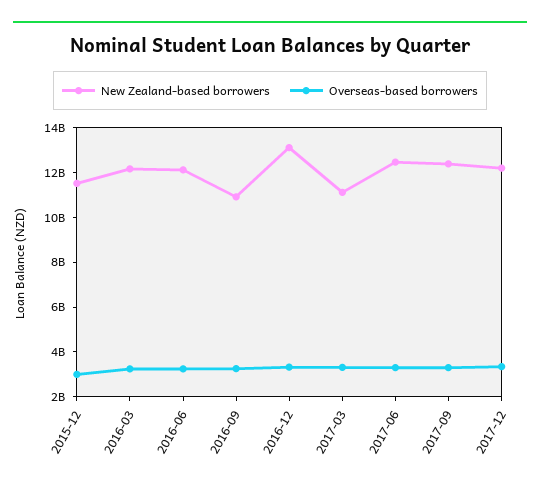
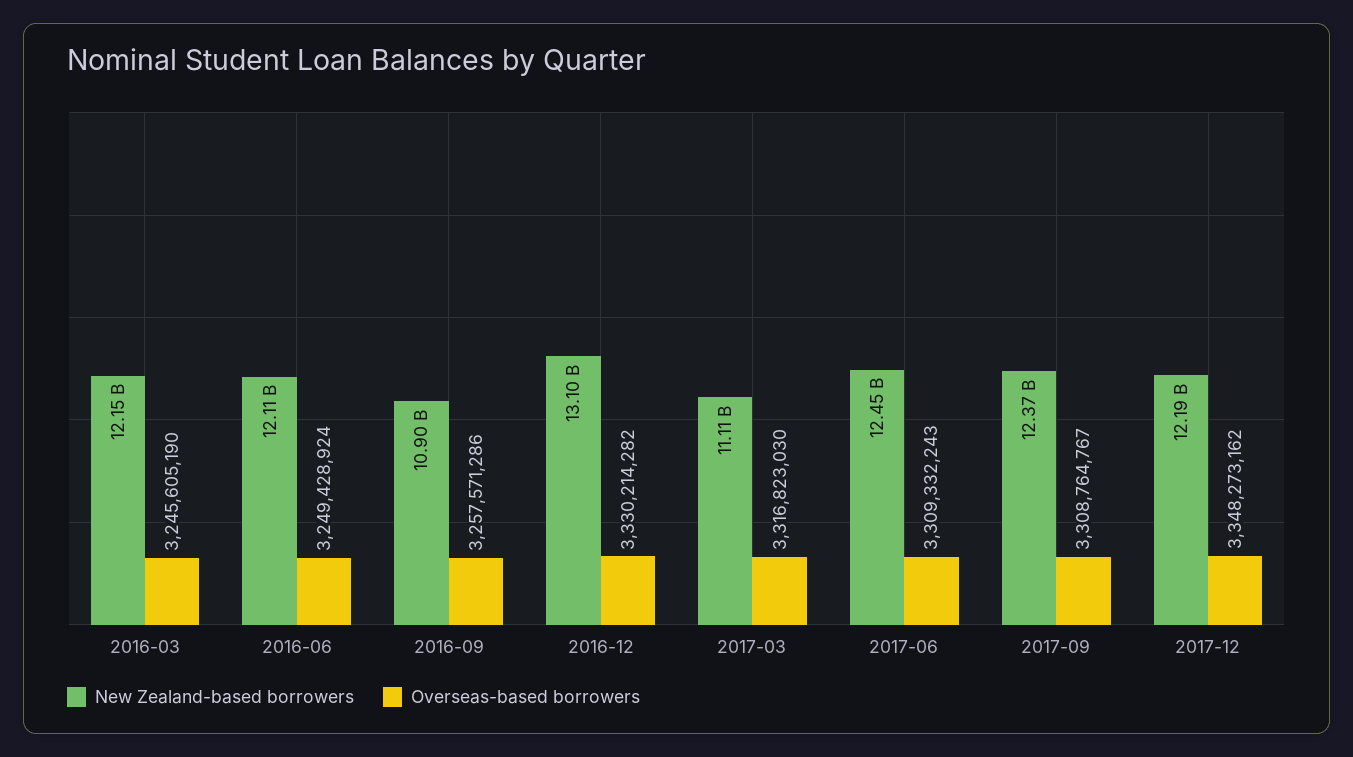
  {
    "New Zealand-based borrowers": {
-     "2015-12": 11500000000,
      "2016-03": 12150000000,
      "2016-06": 12110000000,
      "2016-09": 10900000000,
      "2016-12": 13100000000,
      "2017-03": 11110000000,
      "2017-06": 12450000000,
      "2017-09": 12370000000,
      "2017-12": 12190000000
    },
    "Overseas-based borrowers": {
-     "2015-12": 3000000000,
      "2016-03": 3245605190,
      "2016-06": 3249428924,
      "2016-09": 3257571286,
      "2016-12": 3330214282,
      "2017-03": 3316823030,
      "2017-06": 3309332243,
      "2017-09": 3308764767,
      "2017-12": 3348273162
    }
  }

